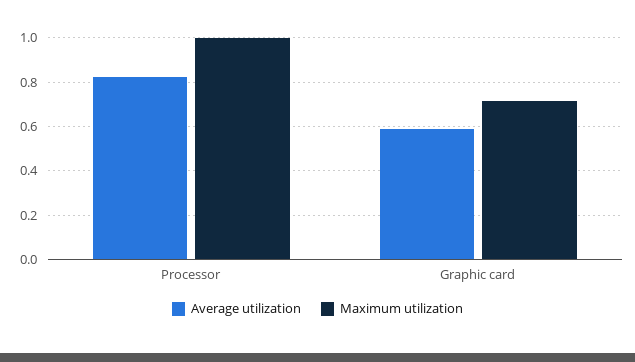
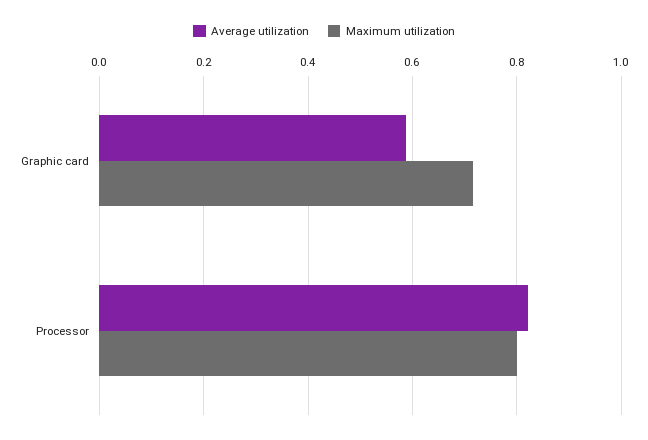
  {
    "Average utilization": {
      "Processor": 0.82,
      "Graphic card": 0.58
    },
    "Maximum utilization": {
-     "Processor": 1,
+     "Processor": 0.8,
      "Graphic card": 0.72
    }
  }

